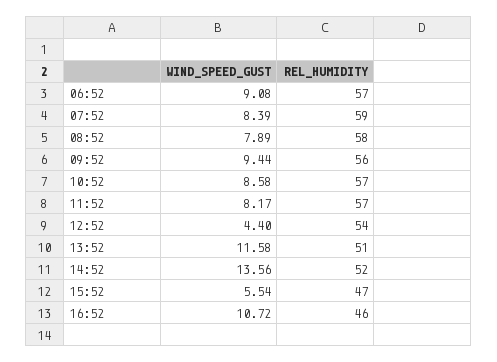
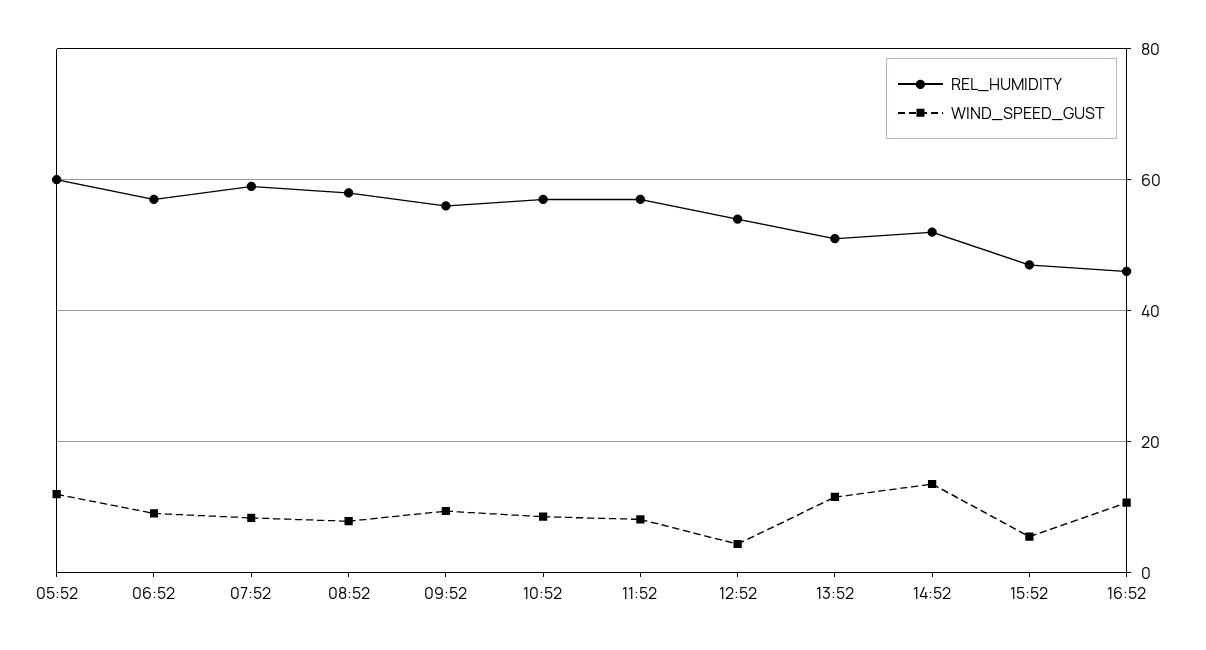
  {
    "WIND_SPEED_GUST": {
      "06:52": 9.08,
      "07:52": 8.39,
      "08:52": 7.89,
      "09:52": 9.44,
      "10:52": 8.58,
      "11:52": 8.17,
      "12:52": 4.4,
      "13:52": 11.58,
      "14:52": 13.56,
      "15:52": 5.54,
-     "16:52": 10.72
+     "16:52": 10.72,
+     "05:52": 12
    },
    "REL_HUMIDITY": {
      "06:52": 57,
      "07:52": 59,
      "08:52": 58,
      "09:52": 56,
      "10:52": 57,
      "11:52": 57,
      "12:52": 54,
      "13:52": 51,
      "14:52": 52,
      "15:52": 47,
-     "16:52": 46
+     "16:52": 46,
+     "05:52": 60
    }
  }

